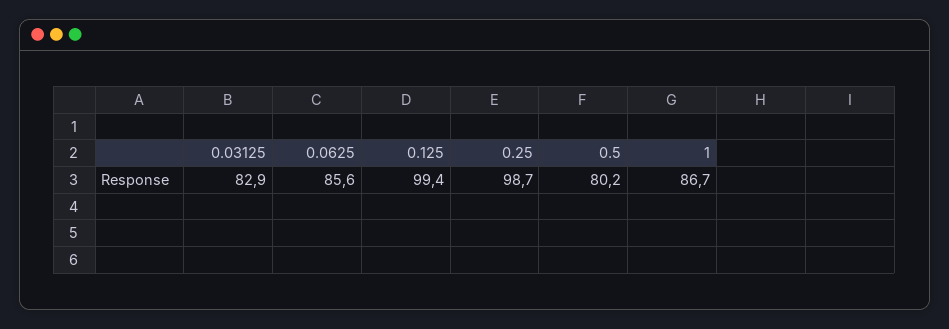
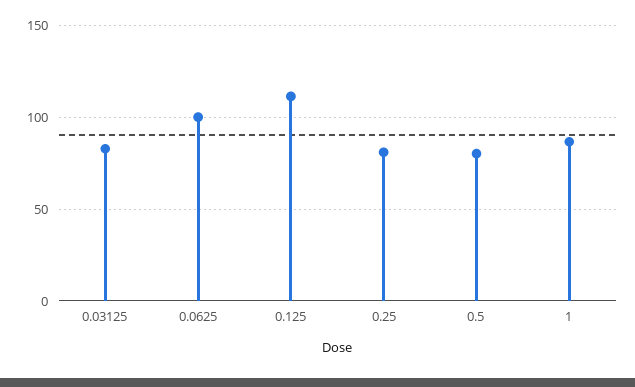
  {
    "0.03125": 82.9,
-   "0.0625": 85.6,
+   "0.0625": 100,
-   "0.125": 99.4,
+   "0.125": 110,
-   "0.25": 98.7,
+   "0.25": 80,
    "0.5": 80.2,
    "1": 86.7
  }

